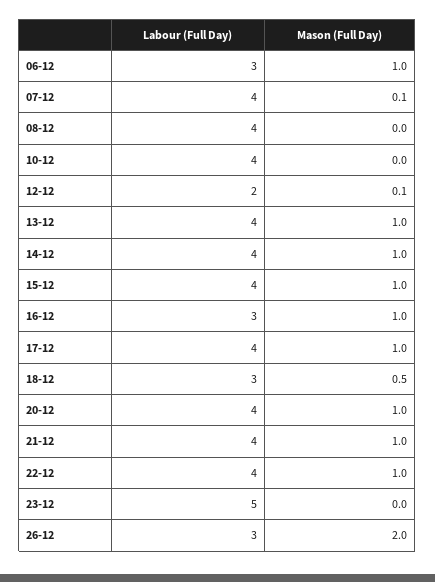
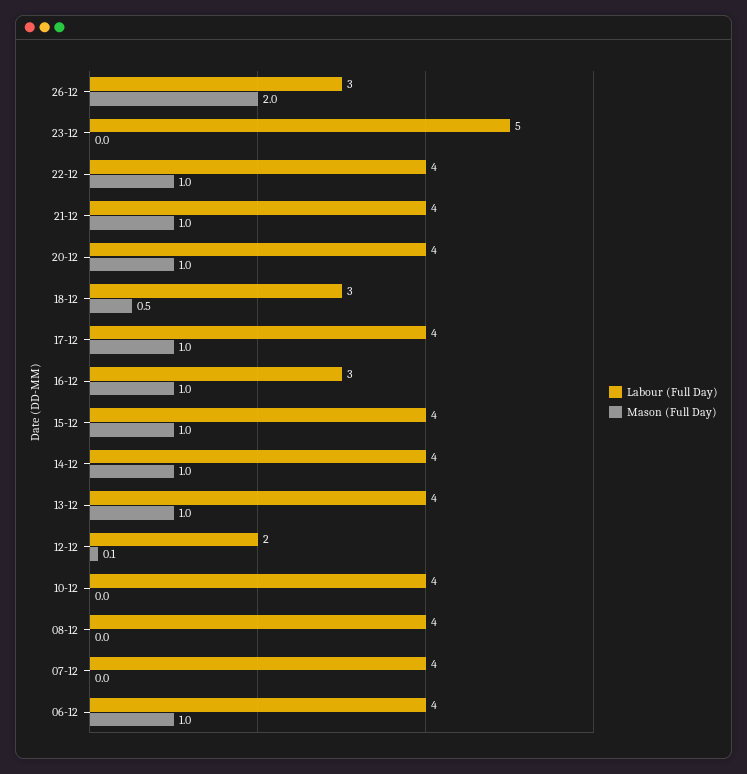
  {
    "Labour (Full Day)": {
-     "06-12": 3,
+     "06-12": 4,
      "07-12": 4,
      "08-12": 4,
      "10-12": 4,
      "12-12": 2,
      "13-12": 4,
      "14-12": 4,
      "15-12": 4,
      "16-12": 3,
      "17-12": 4,
      "18-12": 3,
      "20-12": 4,
      "21-12": 4,
      "22-12": 4,
      "23-12": 5,
      "26-12": 3
    },
    "Mason (Full Day)": {
      "06-12": 1,
-     "07-12": 0.1,
+     "07-12": 0,
      "08-12": 0,
      "10-12": 0,
      "12-12": 0.1,
      "13-12": 1,
      "14-12": 1,
      "15-12": 1,
      "16-12": 1,
      "17-12": 1,
      "18-12": 0.5,
      "20-12": 1,
      "21-12": 1,
      "22-12": 1,
      "23-12": 0,
      "26-12": 2
    }
  }

